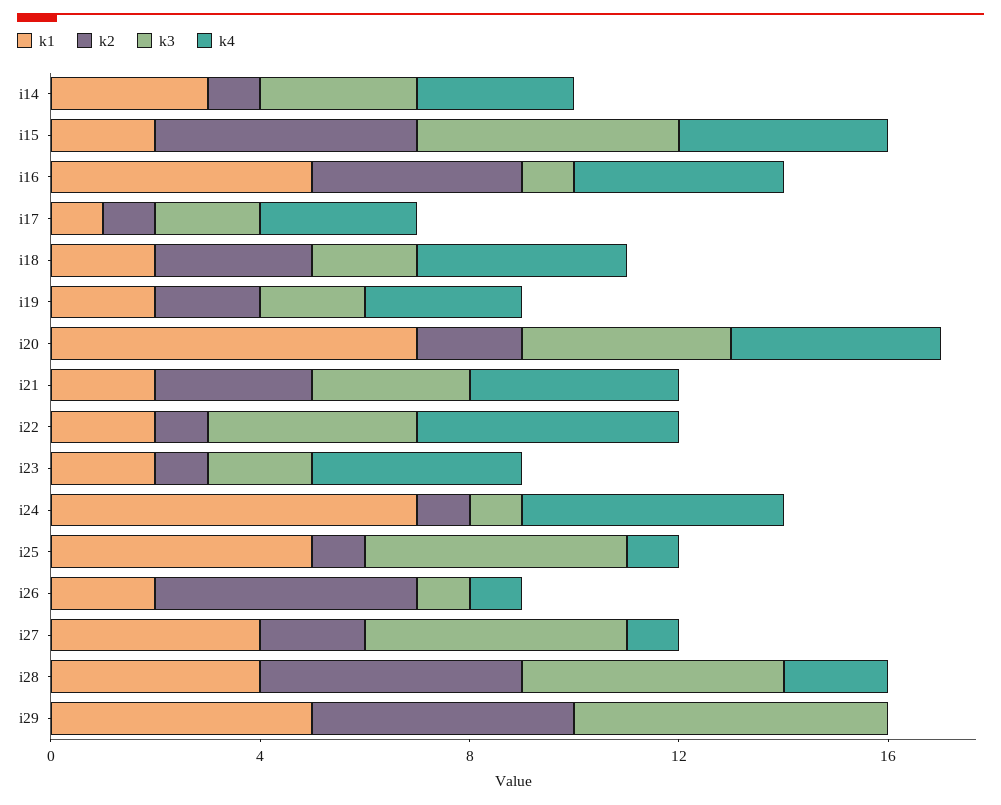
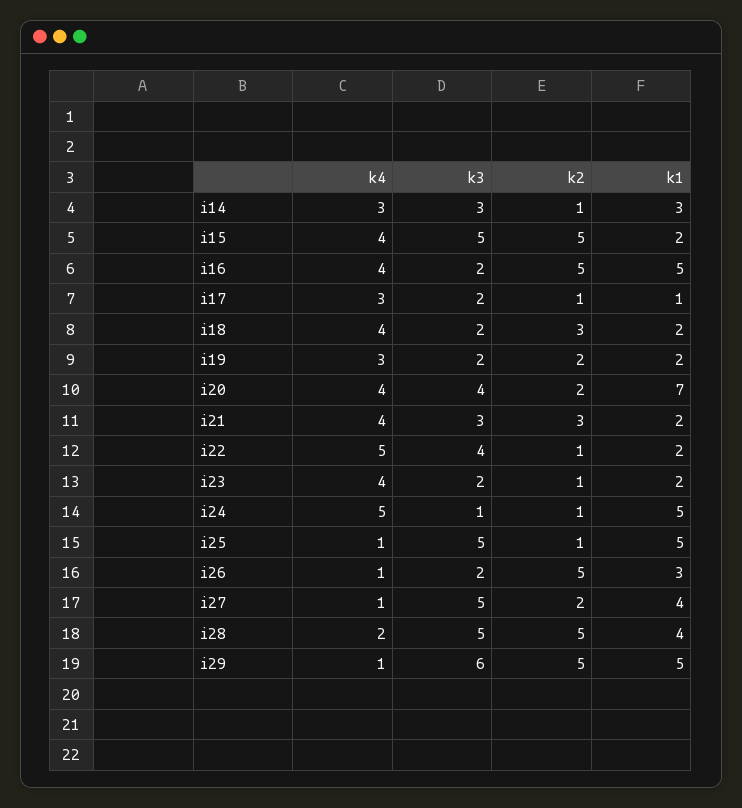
  {
    "k1": {
      "i14": 3,
      "i15": 2,
      "i16": 5,
      "i17": 1,
      "i18": 2,
      "i19": 2,
      "i20": 7,
      "i21": 2,
      "i22": 2,
      "i23": 2,
-     "i24": 7,
+     "i24": 5,
      "i25": 5,
-     "i26": 2,
+     "i26": 3,
      "i27": 4,
      "i28": 4,
      "i29": 5
    },
    "k2": {
      "i14": 1,
      "i15": 5,
-     "i16": 4,
+     "i16": 5,
      "i17": 1,
      "i18": 3,
      "i19": 2,
      "i20": 2,
      "i21": 3,
      "i22": 1,
      "i23": 1,
      "i24": 1,
      "i25": 1,
      "i26": 5,
      "i27": 2,
      "i28": 5,
      "i29": 5
    },
    "k3": {
      "i14": 3,
      "i15": 5,
-     "i16": 1,
+     "i16": 2,
      "i17": 2,
      "i18": 2,
      "i19": 2,
      "i20": 4,
      "i21": 3,
      "i22": 4,
      "i23": 2,
      "i24": 1,
      "i25": 5,
-     "i26": 1,
+     "i26": 2,
      "i27": 5,
      "i28": 5,
      "i29": 6
    },
    "k4": {
      "i14": 3,
      "i15": 4,
      "i16": 4,
      "i17": 3,
      "i18": 4,
      "i19": 3,
      "i20": 4,
      "i21": 4,
      "i22": 5,
      "i23": 4,
      "i24": 5,
      "i25": 1,
      "i26": 1,
      "i27": 1,
      "i28": 2,
-     "i29": 0
+     "i29": 1
    }
  }

